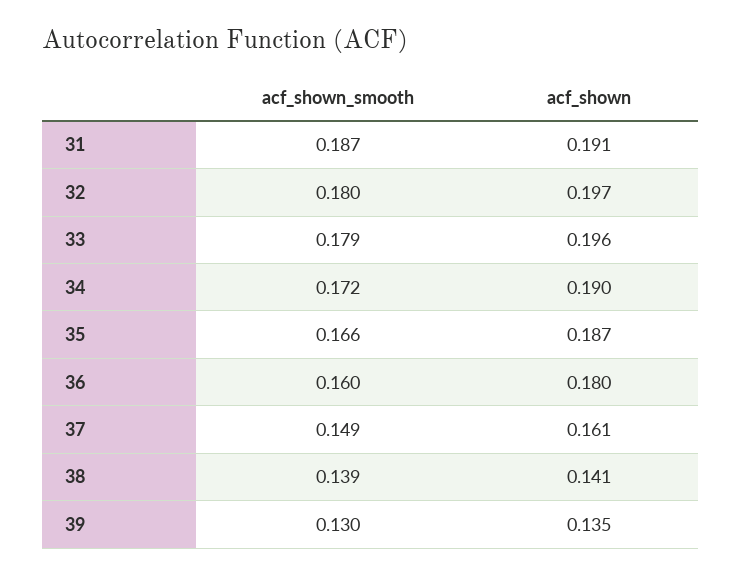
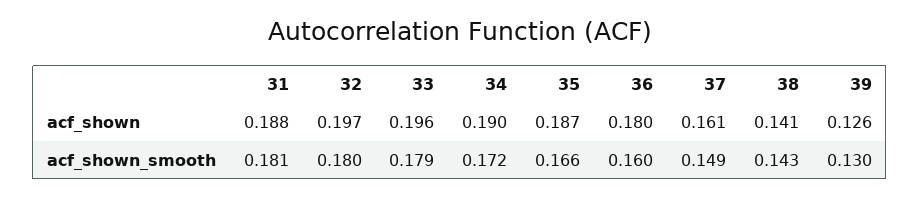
  {
    "acf_shown_smooth": {
-     "31": 0.187,
+     "31": 0.181,
      "32": 0.18,
      "33": 0.179,
      "34": 0.172,
      "35": 0.166,
      "36": 0.16,
      "37": 0.149,
-     "38": 0.139,
+     "38": 0.143,
      "39": 0.13
    },
    "acf_shown": {
-     "31": 0.191,
+     "31": 0.188,
      "32": 0.197,
      "33": 0.196,
      "34": 0.19,
      "35": 0.187,
      "36": 0.18,
      "37": 0.161,
      "38": 0.141,
-     "39": 0.135
+     "39": 0.126
    }
  }

